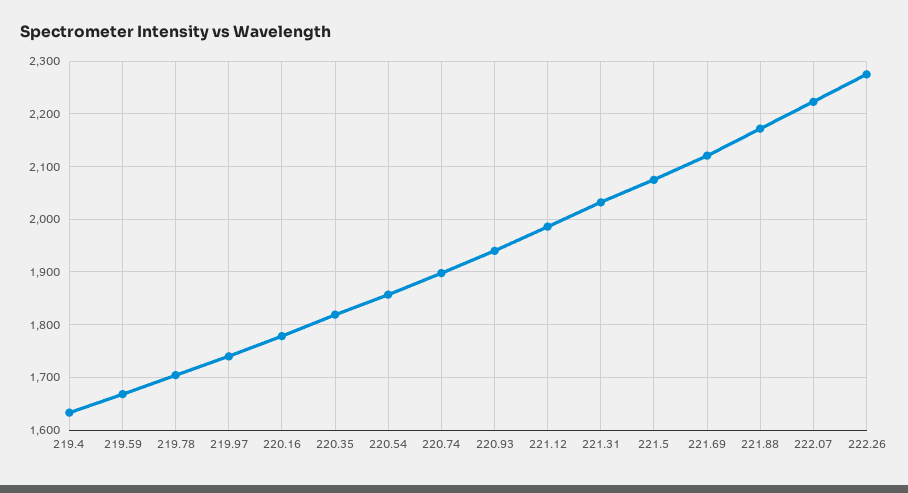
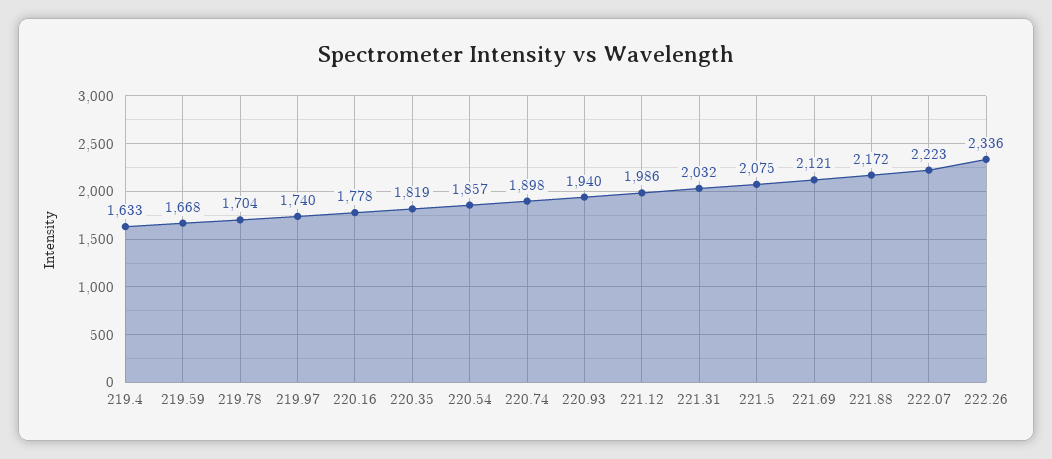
  {
    "219.4": 1633,
    "219.59": 1668,
    "219.78": 1704,
    "219.97": 1740,
    "220.16": 1778,
    "220.35": 1819,
    "220.54": 1857,
    "220.74": 1898,
    "220.93": 1940,
    "221.12": 1986,
    "221.31": 2032,
    "221.5": 2075,
    "221.69": 2121,
    "221.88": 2172,
    "222.07": 2223,
-   "222.26": 2280
+   "222.26": 2336
  }

